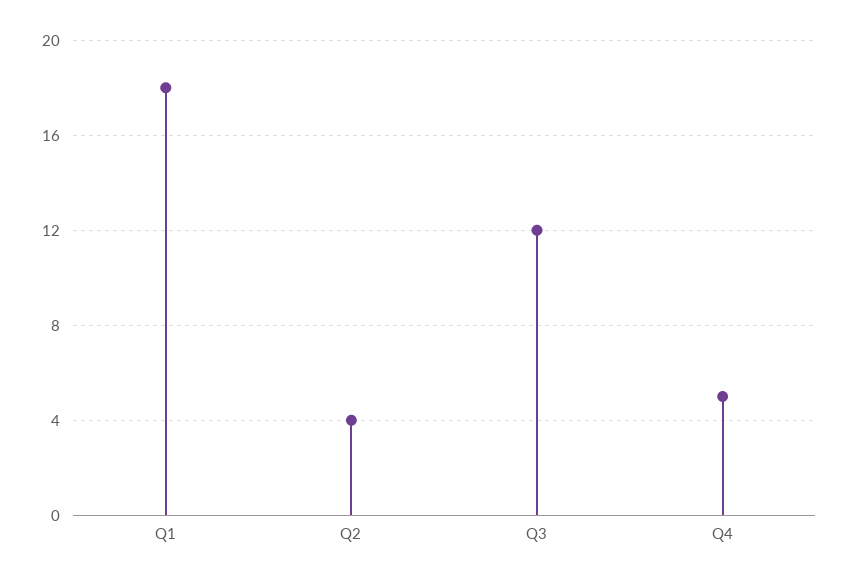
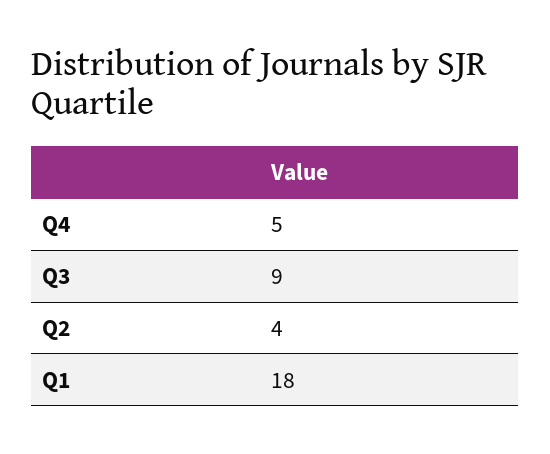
  {
    "Q1": 18,
    "Q2": 4,
-   "Q3": 12,
+   "Q3": 9,
    "Q4": 5
  }

